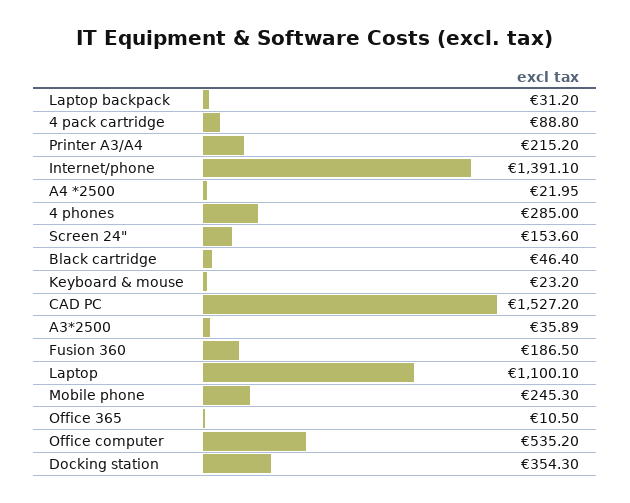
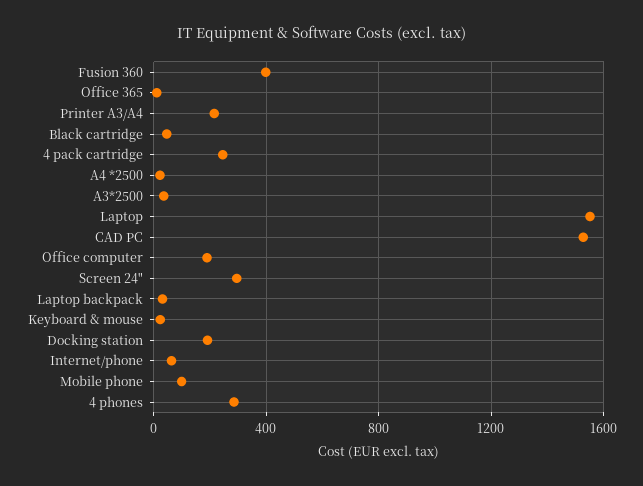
  {
    "Laptop backpack": 31.2,
-   "4 pack cartridge": 88.8,
+   "4 pack cartridge": 250,
    "Printer A3/A4": 215.2,
-   "Internet/phone": 1391.1,
+   "Internet/phone": 50,
    "A4 *2500": 21.95,
    "4 phones": 285,
-   "Screen 24\"": 153.6,
+   "Screen 24\"": 300,
    "Black cartridge": 46.4,
    "Keyboard & mouse": 23.2,
    "CAD PC": 1527.2,
    "A3*2500": 35.89,
-   "Fusion 360": 186.5,
+   "Fusion 360": 400,
-   "Laptop": 1100.1,
+   "Laptop": 1550,
-   "Mobile phone": 245.3,
+   "Mobile phone": 100,
    "Office 365": 10.5,
-   "Office computer": 535.2,
+   "Office computer": 200,
-   "Docking station": 354.3
+   "Docking station": 200
  }

